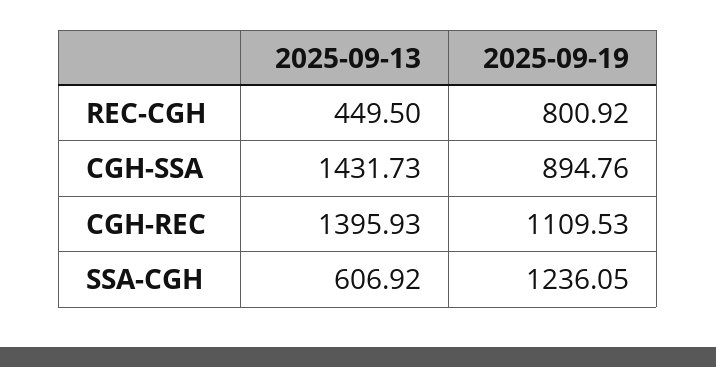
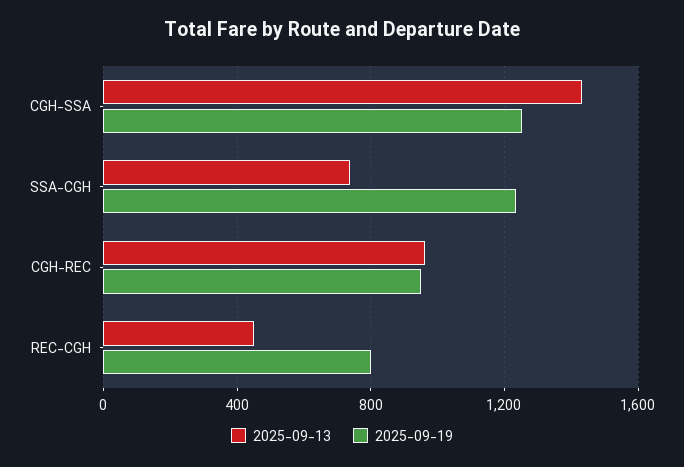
  {
    "2025-09-13": {
      "REC-CGH": 449.5,
      "CGH-SSA": 1431.73,
-     "CGH-REC": 1395.93,
+     "CGH-REC": 950,
-     "SSA-CGH": 606.92
+     "SSA-CGH": 750
    },
    "2025-09-19": {
      "REC-CGH": 800.92,
-     "CGH-SSA": 894.76,
+     "CGH-SSA": 1250,
-     "CGH-REC": 1109.53,
+     "CGH-REC": 950,
      "SSA-CGH": 1236.05
    }
  }

